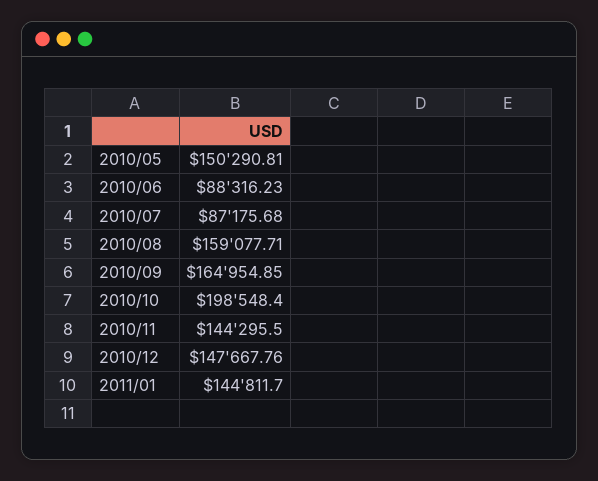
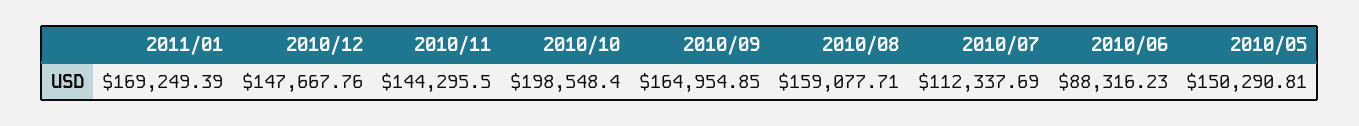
  {
    "2010/05": 150290.81,
    "2010/06": 88316.23,
-   "2010/07": 87175.68,
+   "2010/07": 112337.69,
    "2010/08": 159077.71,
    "2010/09": 164954.85,
    "2010/10": 198548.4,
    "2010/11": 144295.5,
    "2010/12": 147667.76,
-   "2011/01": 144811.7
+   "2011/01": 169249.39
  }

